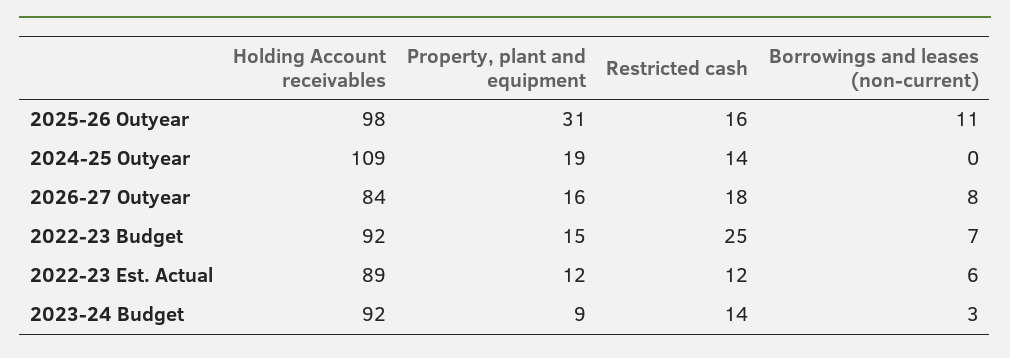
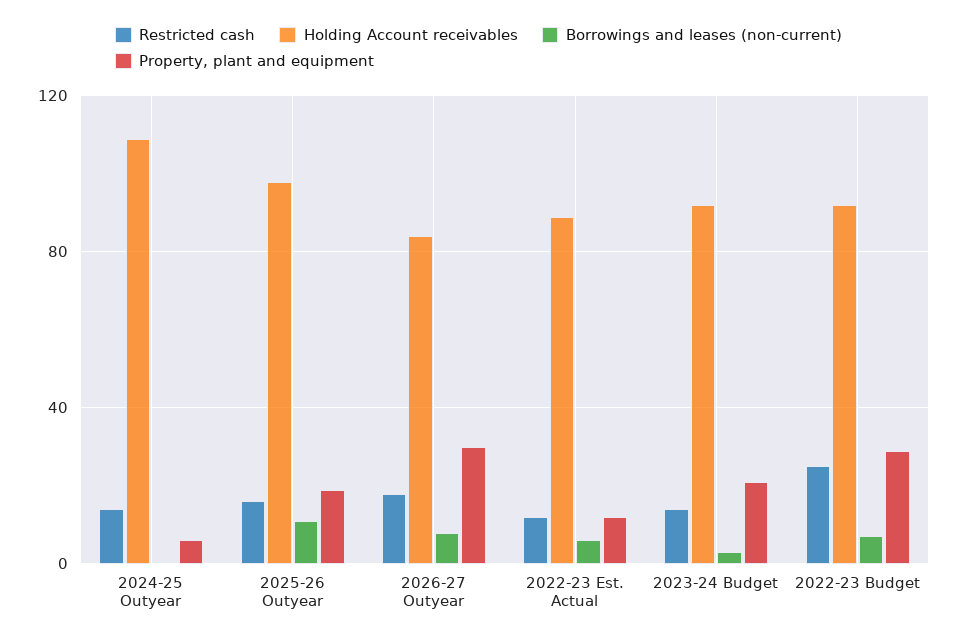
  {
    "Holding Account receivables": {
      "2025-26 Outyear": 98,
      "2024-25 Outyear": 109,
      "2026-27 Outyear": 84,
      "2022-23 Budget": 92,
      "2022-23 Est. Actual": 89,
      "2023-24 Budget": 92
    },
    "Property, plant and equipment": {
-     "2025-26 Outyear": 31,
+     "2025-26 Outyear": 20,
-     "2024-25 Outyear": 19,
+     "2024-25 Outyear": 5,
-     "2026-27 Outyear": 16,
+     "2026-27 Outyear": 30,
-     "2022-23 Budget": 15,
+     "2022-23 Budget": 30,
      "2022-23 Est. Actual": 12,
-     "2023-24 Budget": 9
+     "2023-24 Budget": 20
    },
    "Restricted cash": {
      "2025-26 Outyear": 16,
      "2024-25 Outyear": 14,
      "2026-27 Outyear": 18,
      "2022-23 Budget": 25,
      "2022-23 Est. Actual": 12,
      "2023-24 Budget": 14
    },
    "Borrowings and leases (non-current)": {
      "2025-26 Outyear": 11,
      "2024-25 Outyear": 0,
      "2026-27 Outyear": 8,
      "2022-23 Budget": 7,
      "2022-23 Est. Actual": 6,
      "2023-24 Budget": 3
    }
  }

